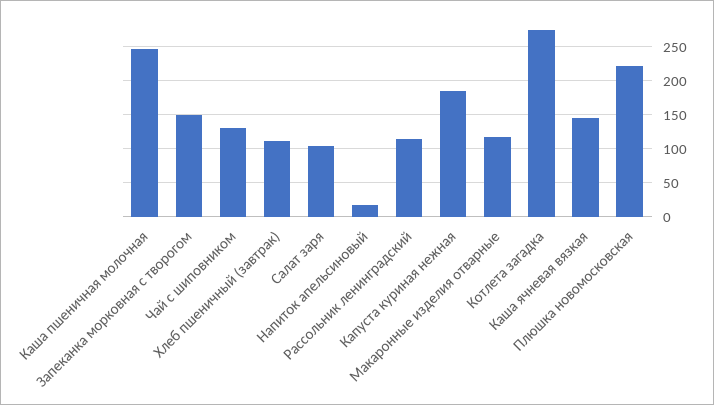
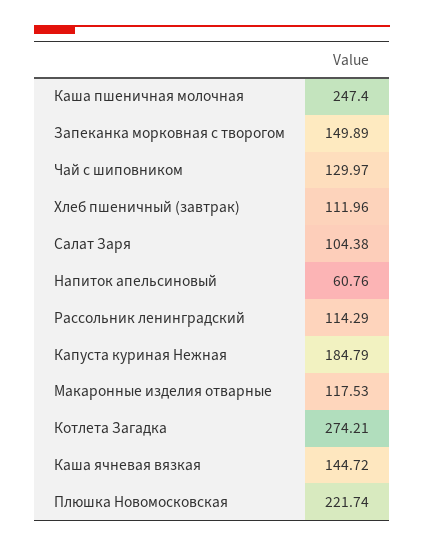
  {
    "Каша пшеничная молочная": 247.4,
    "Запеканка морковная с творогом": 149.89,
    "Чай с шиповником": 129.97,
    "Хлеб пшеничный (завтрак)": 111.96,
    "Салат заря": 104.38,
-   "Напиток апельсиновый": 20,
+   "Напиток апельсиновый": 60.76,
    "Рассольник ленинградский": 114.29,
    "Капуста куриная нежная": 184.79,
    "Макаронные изделия отварные": 117.53,
    "Котлета загадка": 274.21,
    "Каша ячневая вязкая": 144.72,
    "Плюшка новомосковская": 221.74
  }

